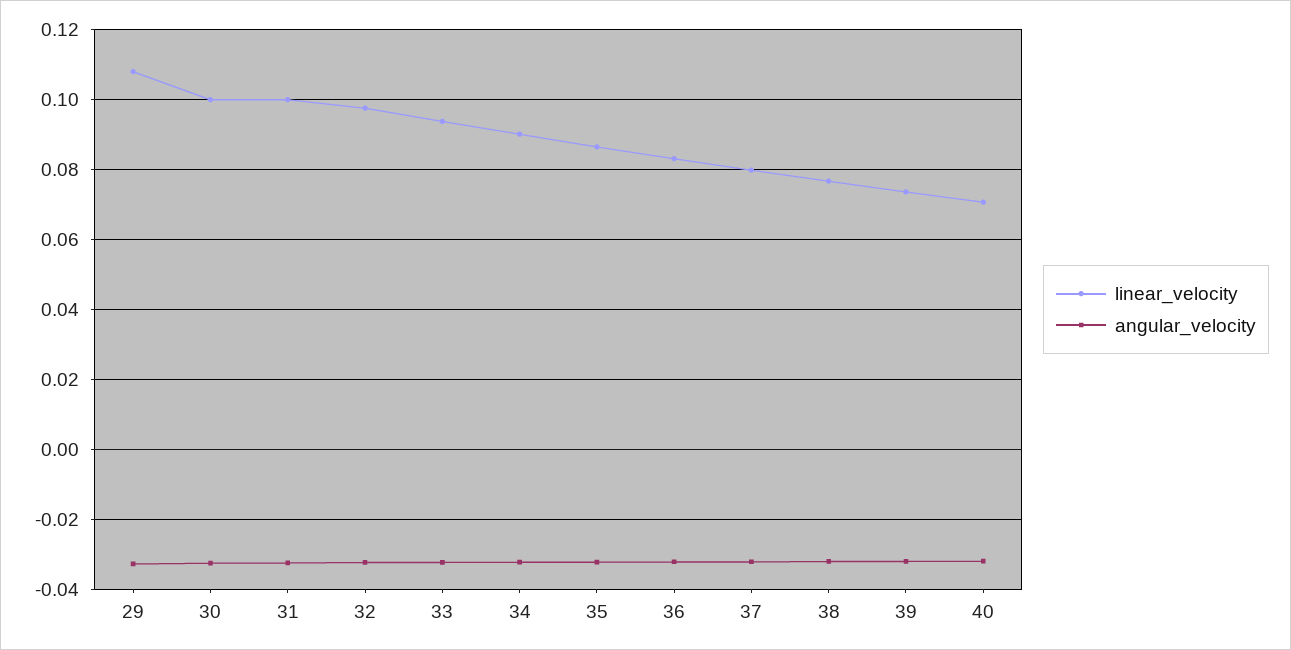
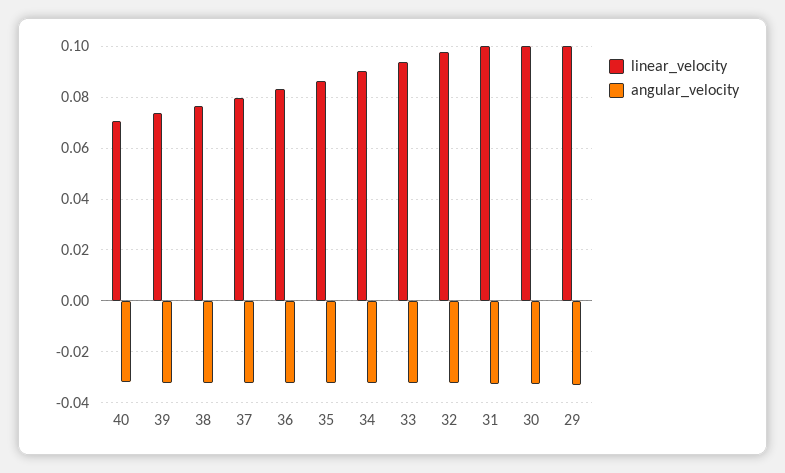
  {
    "linear_velocity": {
-     "29": 0.108,
+     "29": 0.1,
      "30": 0.1,
      "31": 0.1,
      "32": 0.098,
      "33": 0.094,
      "34": 0.09,
      "35": 0.086,
      "36": 0.084,
      "37": 0.08,
      "38": 0.076,
      "39": 0.074,
      "40": 0.07
    },
    "angular_velocity": {
      "29": -0.032,
      "30": -0.032,
      "31": -0.032,
      "32": -0.032,
      "33": -0.032,
      "34": -0.032,
      "35": -0.032,
      "36": -0.032,
      "37": -0.032,
      "38": -0.032,
      "39": -0.032,
      "40": -0.032
    }
  }

